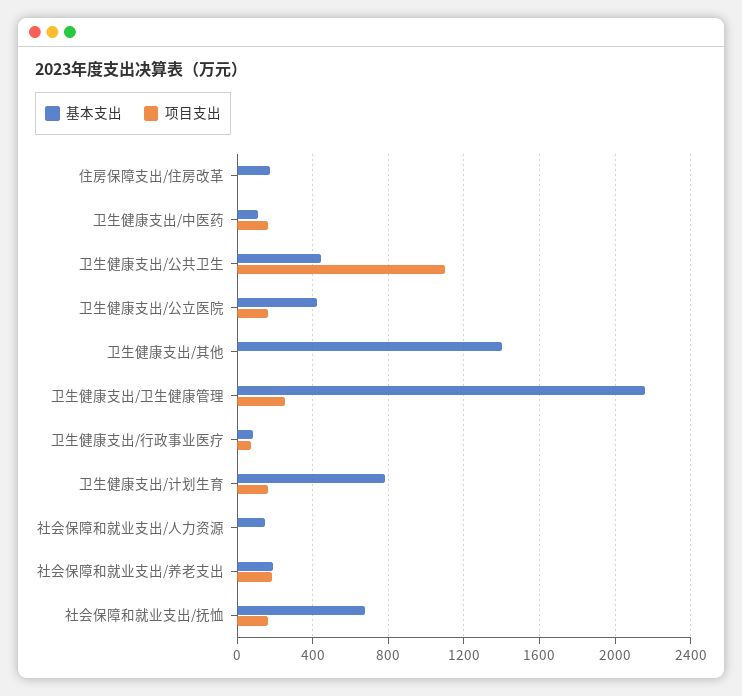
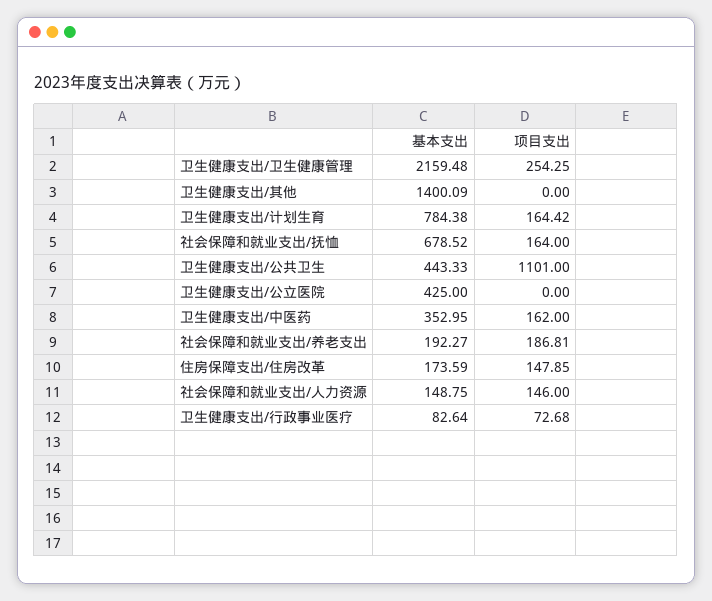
  {
    "基本支出": {
      "住房保障支出/住房改革": 173.59,
-     "卫生健康支出/中医药": 100,
+     "卫生健康支出/中医药": 352.95,
      "卫生健康支出/公共卫生": 443.33,
      "卫生健康支出/公立医院": 425,
      "卫生健康支出/其他": 1400.09,
      "卫生健康支出/卫生健康管理": 2159.48,
      "卫生健康支出/行政事业医疗": 82.64,
      "卫生健康支出/计划生育": 784.38,
      "社会保障和就业支出/人力资源": 148.75,
      "社会保障和就业支出/养老支出": 192.27,
      "社会保障和就业支出/抚恤": 678.52
    },
    "项目支出": {
-     "住房保障支出/住房改革": 0,
+     "住房保障支出/住房改革": 147.85,
      "卫生健康支出/中医药": 162,
      "卫生健康支出/公共卫生": 1101,
-     "卫生健康支出/公立医院": 150,
+     "卫生健康支出/公立医院": 0,
      "卫生健康支出/其他": 0,
      "卫生健康支出/卫生健康管理": 254.25,
      "卫生健康支出/行政事业医疗": 72.68,
      "卫生健康支出/计划生育": 164.42,
-     "社会保障和就业支出/人力资源": 0,
+     "社会保障和就业支出/人力资源": 146,
      "社会保障和就业支出/养老支出": 186.81,
      "社会保障和就业支出/抚恤": 164
    }
  }

